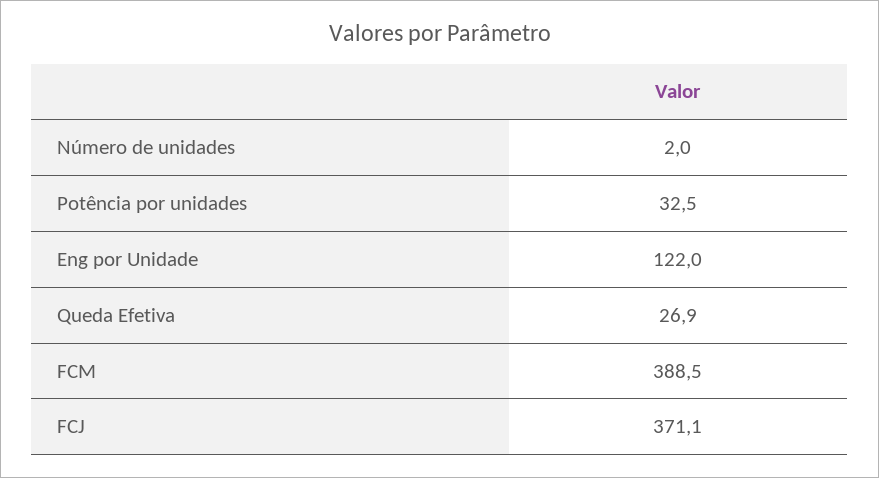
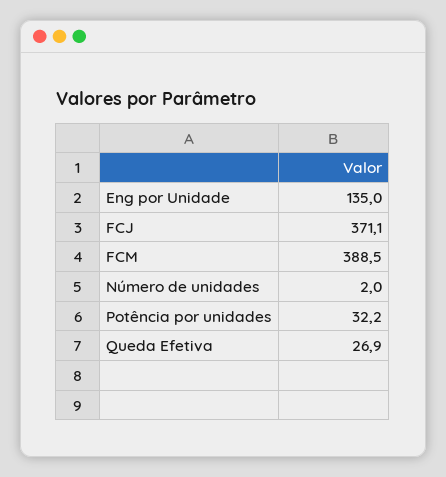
  {
    "Número de unidades": 2,
-   "Potência por unidades": 32.5,
+   "Potência por unidades": 32.2,
-   "Eng por Unidade": 122,
+   "Eng por Unidade": 135,
    "Queda Efetiva": 26.9,
    "FCM": 388.5,
    "FCJ": 371.1
  }

